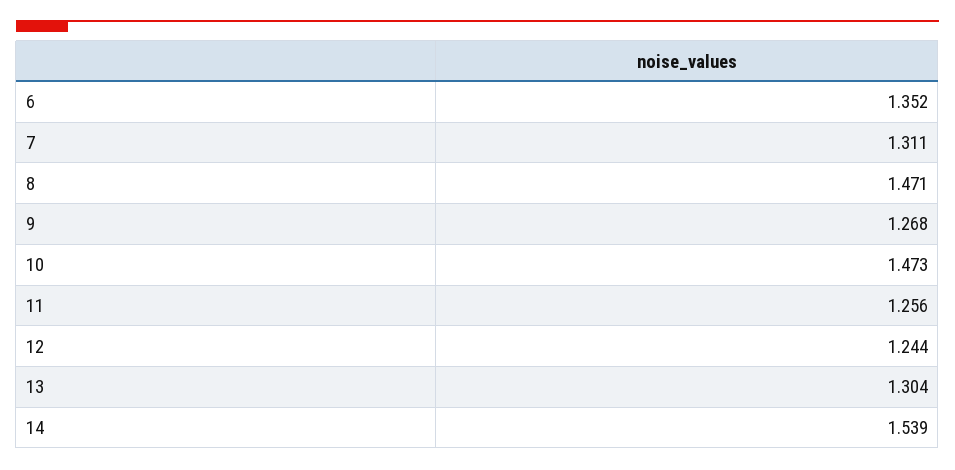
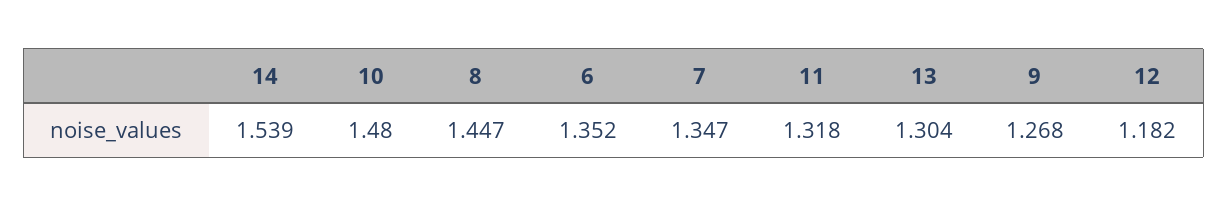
  {
    "6": 1.352,
-   "7": 1.311,
+   "7": 1.347,
-   "8": 1.471,
+   "8": 1.447,
    "9": 1.268,
-   "10": 1.473,
+   "10": 1.48,
-   "11": 1.256,
+   "11": 1.318,
-   "12": 1.244,
+   "12": 1.182,
    "13": 1.304,
    "14": 1.539
  }

